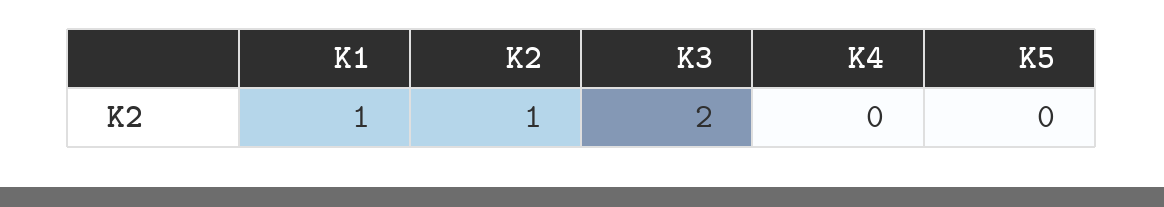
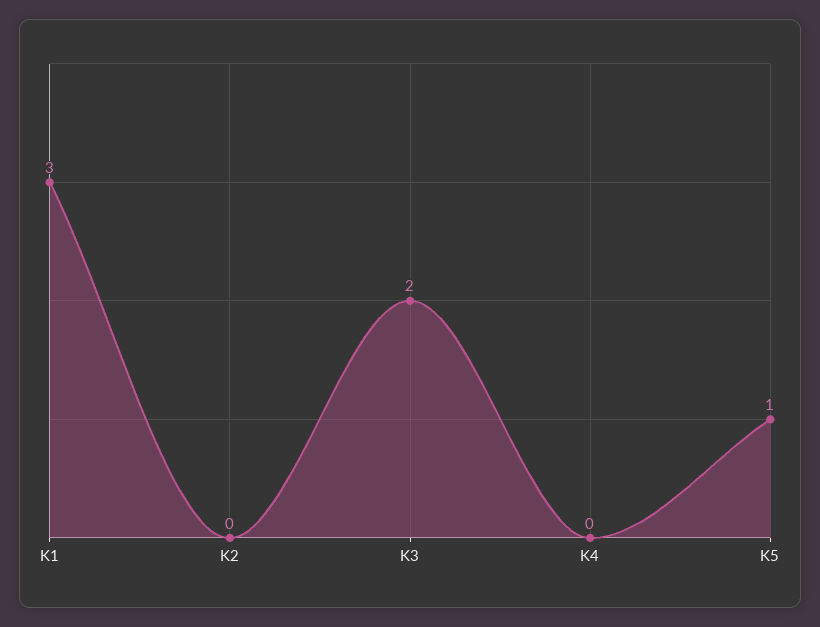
  {
-   "K1": 1,
+   "K1": 3,
-   "K2": 1,
+   "K2": 0,
    "K3": 2,
    "K4": 0,
-   "K5": 0
+   "K5": 1
  }

